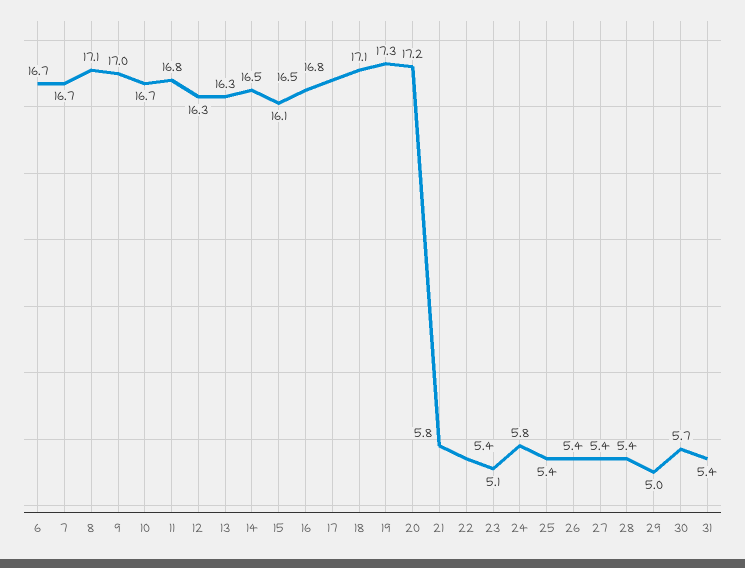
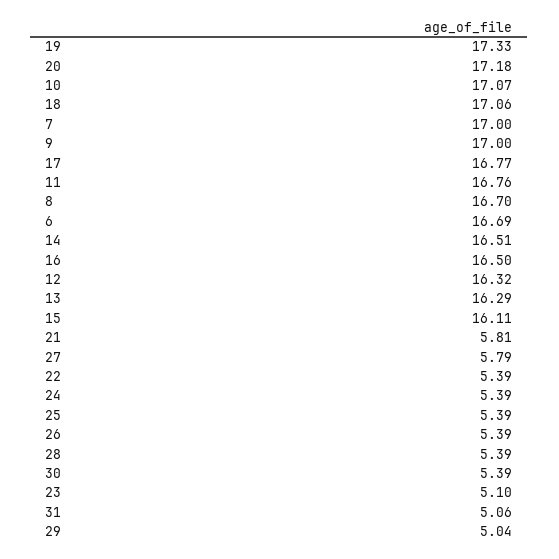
  {
    "6": 16.69,
-   "7": 16.7,
+   "7": 17,
-   "8": 17.1,
+   "8": 16.7,
    "9": 17,
-   "10": 16.7,
+   "10": 17.07,
    "11": 16.76,
    "12": 16.32,
    "13": 16.29,
    "14": 16.51,
    "15": 16.11,
    "16": 16.5,
    "17": 16.77,
    "18": 17.06,
    "19": 17.33,
    "20": 17.18,
    "21": 5.81,
    "22": 5.39,
    "23": 5.1,
-   "24": 5.8,
+   "24": 5.39,
    "25": 5.39,
    "26": 5.39,
-   "27": 5.4,
+   "27": 5.79,
    "28": 5.39,
    "29": 5.04,
-   "30": 5.7,
+   "30": 5.39,
-   "31": 5.4
+   "31": 5.06
  }

